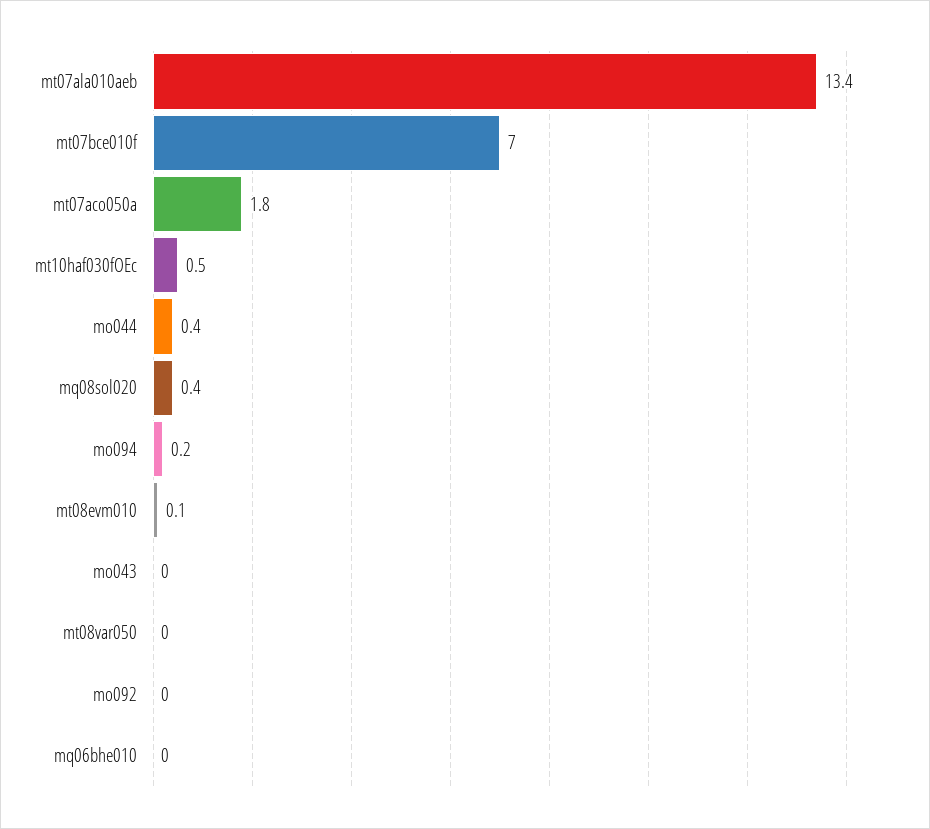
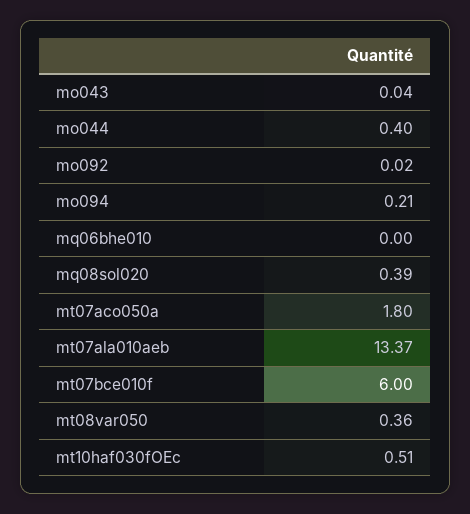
  {
    "mt07ala010aeb": 13.37,
-   "mt07bce010f": 7,
+   "mt07bce010f": 6,
    "mt07aco050a": 1.8,
    "mt10haf030fOEc": 0.51,
    "mo044": 0.4,
    "mq08sol020": 0.39,
    "mo094": 0.21,
-   "mt08evm010": 0.1,
    "mo043": 0.04,
-   "mt08var050": 0,
+   "mt08var050": 0.36,
    "mo092": 0.02,
    "mq06bhe010": 0
  }

